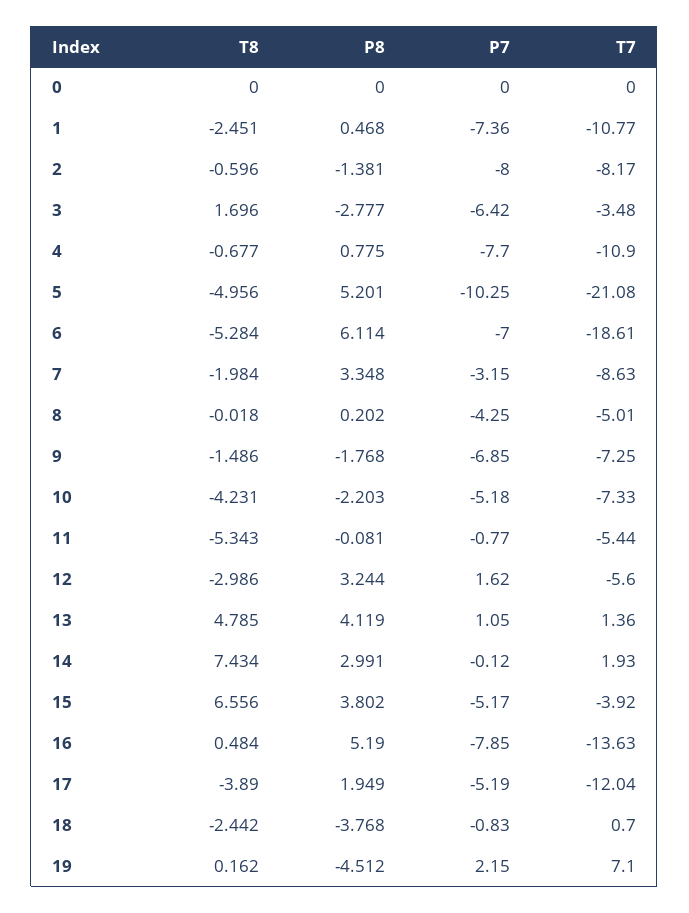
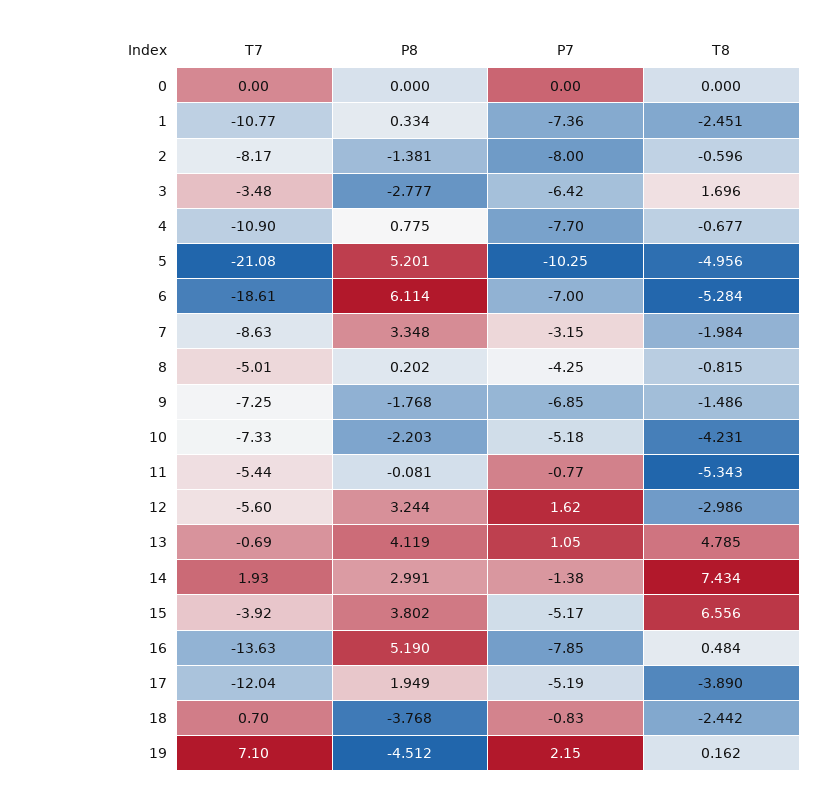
  {
    "T8": {
      "0": 0,
      "1": -2.451,
      "2": -0.596,
      "3": 1.696,
      "4": -0.677,
      "5": -4.956,
      "6": -5.284,
      "7": -1.984,
-     "8": -0.018,
+     "8": -0.815,
      "9": -1.486,
      "10": -4.231,
      "11": -5.343,
      "12": -2.986,
      "13": 4.785,
      "14": 7.434,
      "15": 6.556,
      "16": 0.484,
      "17": -3.89,
      "18": -2.442,
      "19": 0.162
    },
    "P8": {
      "0": 0,
-     "1": 0.468,
+     "1": 0.334,
      "2": -1.381,
      "3": -2.777,
      "4": 0.775,
      "5": 5.201,
      "6": 6.114,
      "7": 3.348,
      "8": 0.202,
      "9": -1.768,
      "10": -2.203,
      "11": -0.081,
      "12": 3.244,
      "13": 4.119,
      "14": 2.991,
      "15": 3.802,
      "16": 5.19,
      "17": 1.949,
      "18": -3.768,
      "19": -4.512
    },
    "P7": {
      "0": 0,
      "1": -7.36,
      "2": -8,
      "3": -6.42,
      "4": -7.7,
      "5": -10.25,
      "6": -7,
      "7": -3.15,
      "8": -4.25,
      "9": -6.85,
      "10": -5.18,
      "11": -0.77,
      "12": 1.62,
      "13": 1.05,
-     "14": -0.12,
+     "14": -1.38,
      "15": -5.17,
      "16": -7.85,
      "17": -5.19,
      "18": -0.83,
      "19": 2.15
    },
    "T7": {
      "0": 0,
      "1": -10.77,
      "2": -8.17,
      "3": -3.48,
      "4": -10.9,
      "5": -21.08,
      "6": -18.61,
      "7": -8.63,
      "8": -5.01,
      "9": -7.25,
      "10": -7.33,
      "11": -5.44,
      "12": -5.6,
-     "13": 1.36,
+     "13": -0.69,
      "14": 1.93,
      "15": -3.92,
      "16": -13.63,
      "17": -12.04,
      "18": 0.7,
      "19": 7.1
    }
  }

